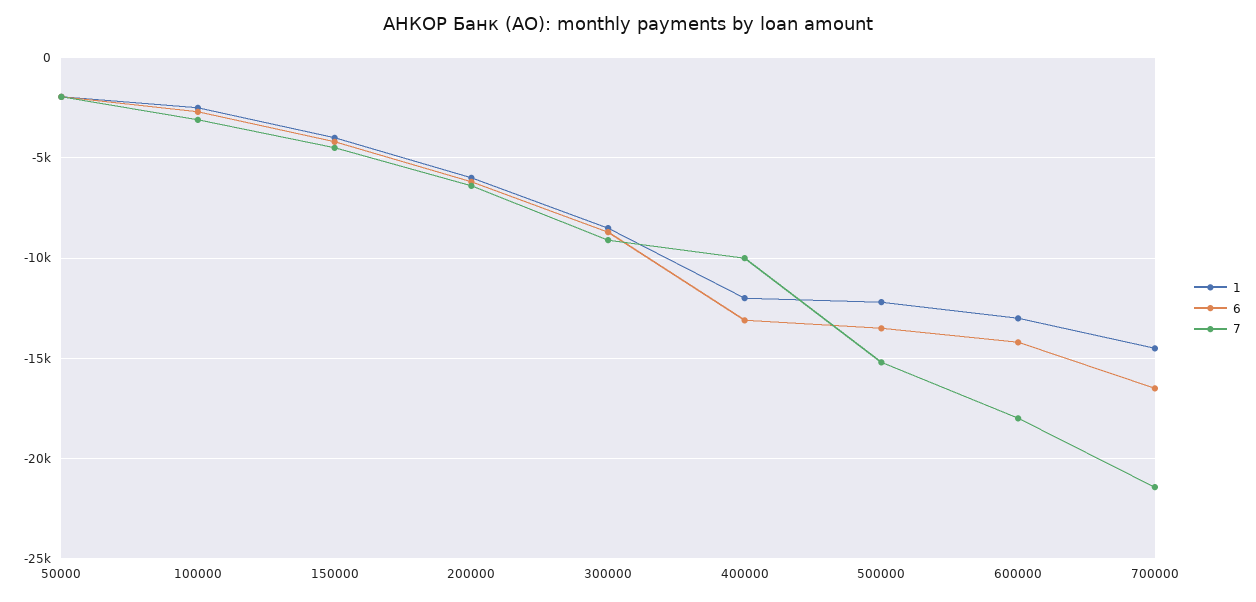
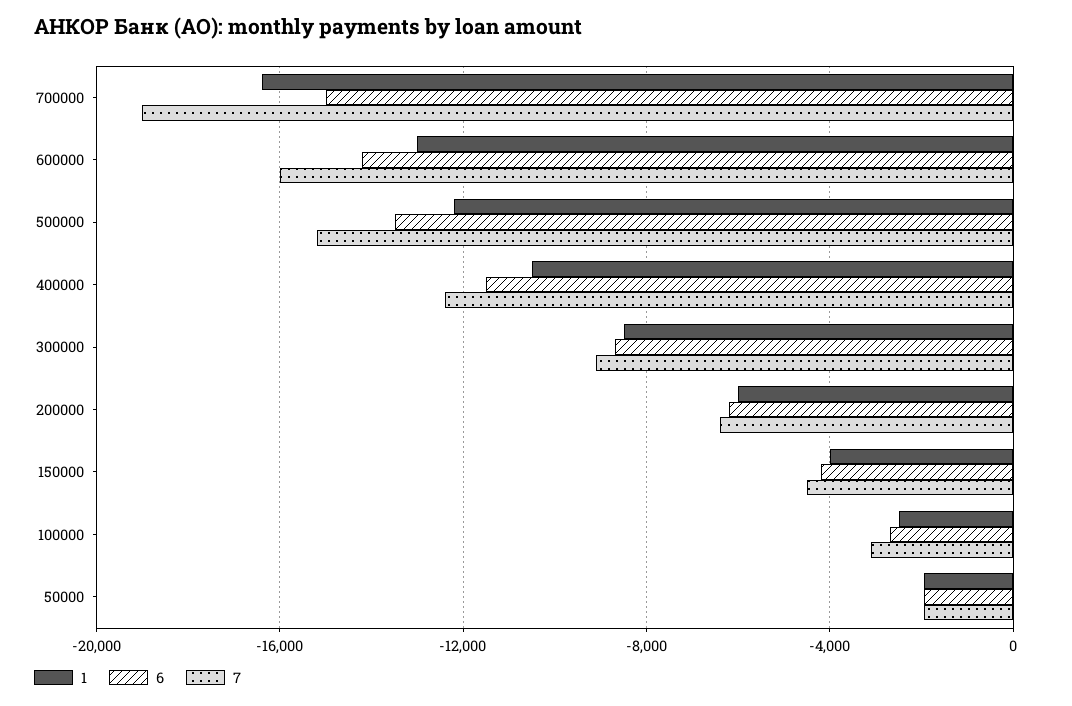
  {
    "1": {
      "50000": -2000,
      "100000": -2500,
      "150000": -4000,
      "200000": -6000,
      "300000": -8500,
-     "400000": -12000,
+     "400000": -10500,
      "500000": -12000,
      "600000": -13000,
-     "700000": -14500
+     "700000": -16500
    },
    "6": {
      "50000": -2000,
      "100000": -2500,
      "150000": -4000,
      "200000": -6000,
      "300000": -8500,
-     "400000": -13000,
+     "400000": -11500,
      "500000": -13500,
      "600000": -14000,
-     "700000": -16500
+     "700000": -15000
    },
    "7": {
      "50000": -2000,
      "100000": -3000,
      "150000": -4500,
      "200000": -6500,
      "300000": -9000,
-     "400000": -10000,
+     "400000": -12500,
      "500000": -15000,
-     "600000": -18000,
+     "600000": -16000,
-     "700000": -21500
+     "700000": -19000
    }
  }

